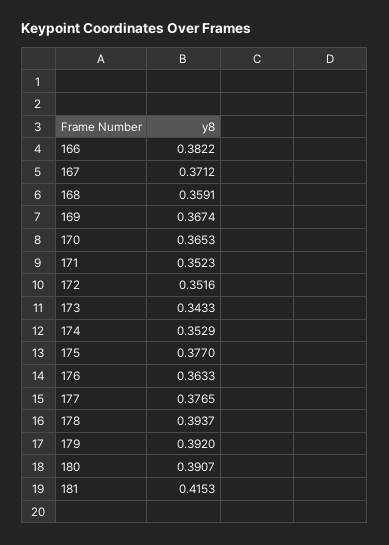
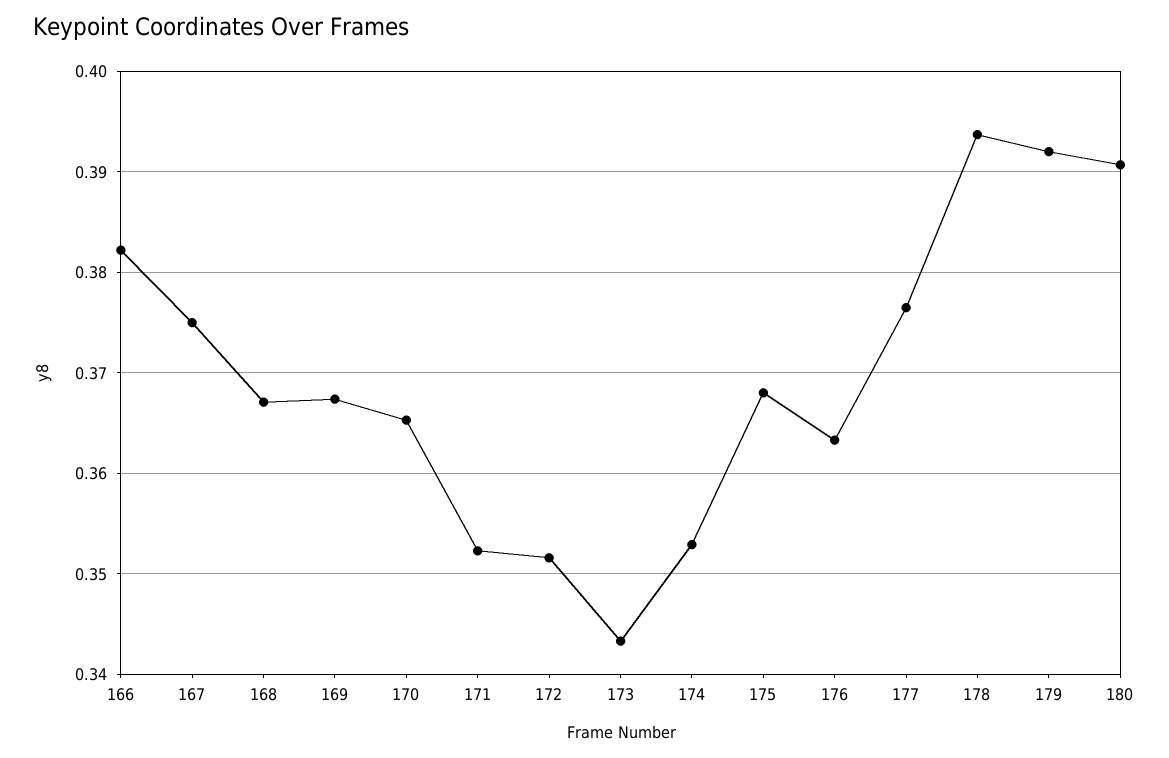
  {
    "166": 0.3822,
-   "167": 0.3712,
+   "167": 0.375,
-   "168": 0.3591,
+   "168": 0.367,
    "169": 0.3674,
    "170": 0.3653,
    "171": 0.3523,
    "172": 0.3516,
    "173": 0.3433,
    "174": 0.3529,
-   "175": 0.377,
+   "175": 0.368,
    "176": 0.3633,
    "177": 0.3765,
    "178": 0.3937,
    "179": 0.392,
-   "180": 0.3907,
+   "180": 0.3907
-   "181": 0.4153
  }

